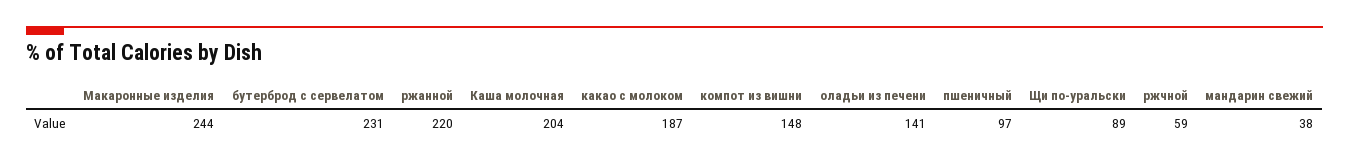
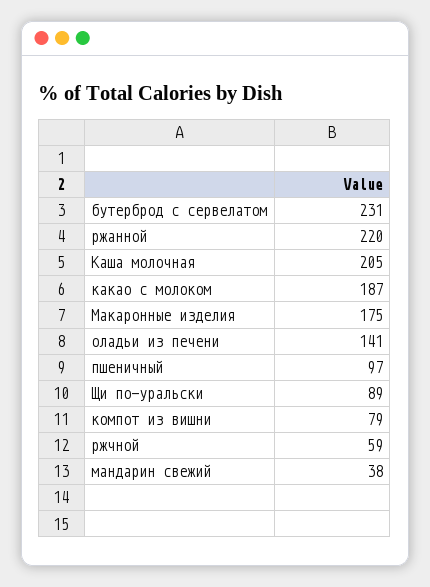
  {
-   "Макаронные изделия": 244,
+   "Макаронные изделия": 175,
    "бутерброд с сервелатом": 231,
    "ржанной": 220,
-   "Каша молочная": 204,
+   "Каша молочная": 205,
    "какао с молоком": 187,
-   "компот из вишни": 148,
+   "компот из вишни": 79,
    "оладьи из печени": 141,
    "пшеничный": 97,
    "Щи по-уральски": 89,
    "ржчной": 59,
    "мандарин свежий": 38
  }

